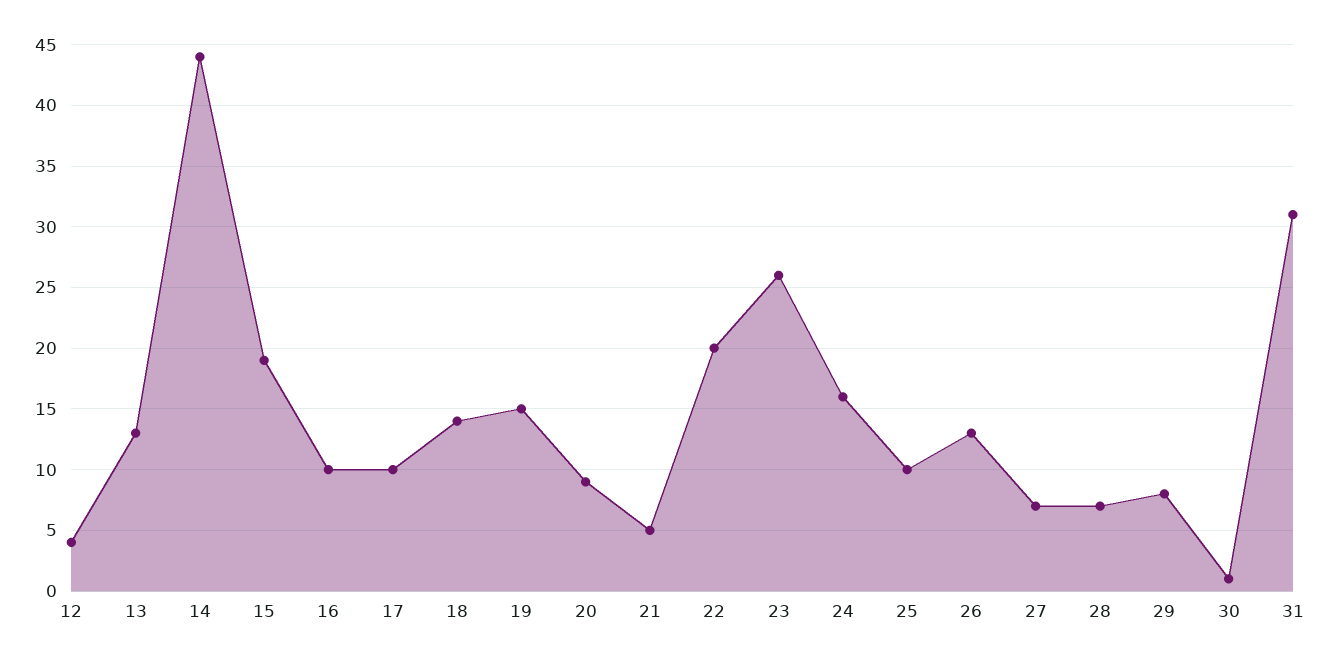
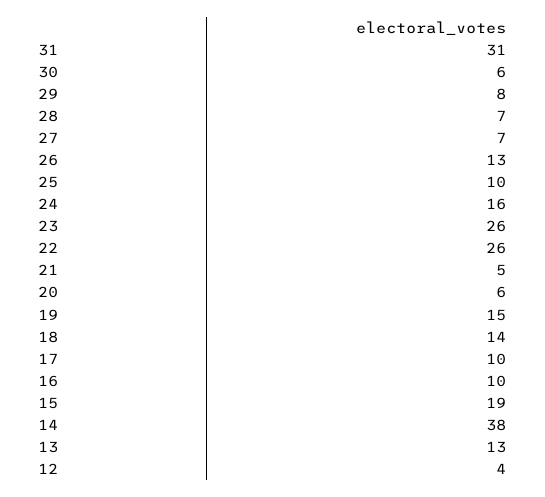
  {
    "12": 4,
    "13": 13,
-   "14": 44,
+   "14": 38,
    "15": 19,
    "16": 10,
    "17": 10,
    "18": 14,
    "19": 15,
-   "20": 9,
+   "20": 6,
    "21": 5,
-   "22": 20,
+   "22": 26,
    "23": 26,
    "24": 16,
    "25": 10,
    "26": 13,
    "27": 7,
    "28": 7,
    "29": 8,
-   "30": 1,
+   "30": 6,
    "31": 31
  }

